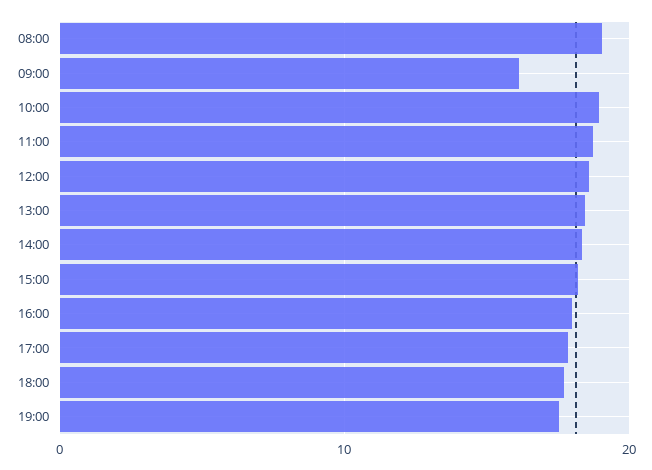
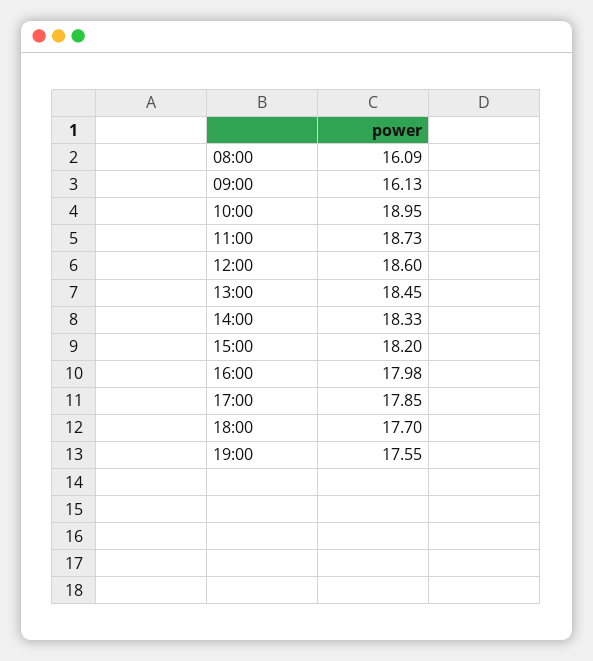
  {
-   "08:00": 19,
+   "08:00": 16.09,
    "09:00": 16.13,
    "10:00": 18.95,
    "11:00": 18.73,
    "12:00": 18.6,
    "13:00": 18.45,
    "14:00": 18.33,
    "15:00": 18.2,
    "16:00": 17.98,
    "17:00": 17.85,
    "18:00": 17.7,
    "19:00": 17.55
  }

